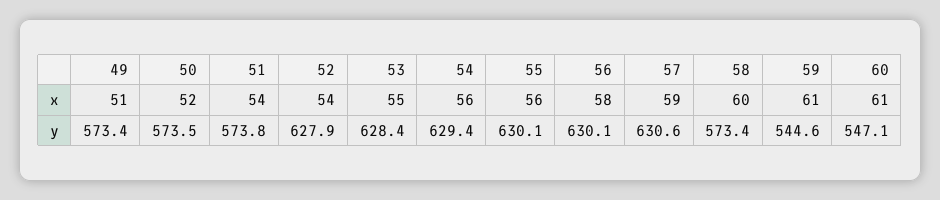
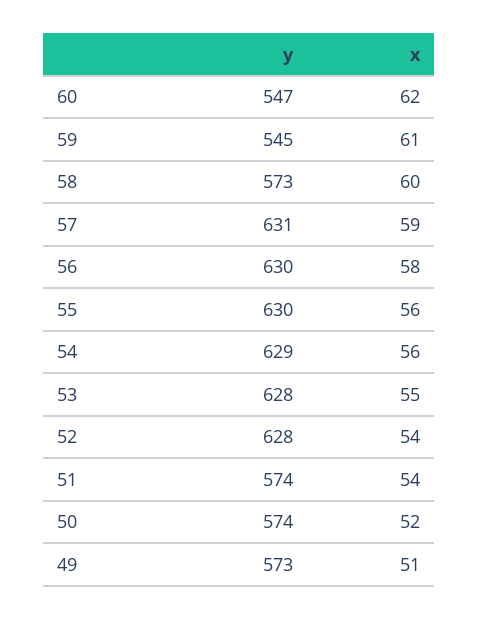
  {
    "49": {
      "x": 51,
      "y": 573.4
    },
    "50": {
      "x": 52,
      "y": 573.5
    },
    "51": {
      "x": 54,
      "y": 573.8
    },
    "52": {
      "x": 54,
      "y": 627.9
    },
    "53": {
      "x": 55,
      "y": 628.4
    },
    "54": {
      "x": 56,
      "y": 629.4
    },
    "55": {
      "x": 56,
      "y": 630.1
    },
    "56": {
      "x": 58,
      "y": 630.1
    },
    "57": {
      "x": 59,
      "y": 630.6
    },
    "58": {
      "x": 60,
      "y": 573.4
    },
    "59": {
      "x": 61,
      "y": 544.6
    },
    "60": {
-     "x": 61,
+     "x": 62,
      "y": 547.1
    }
  }

